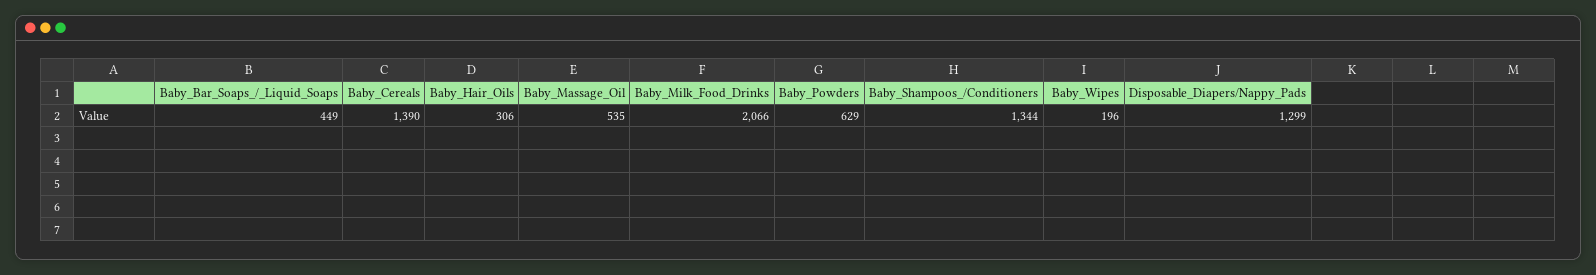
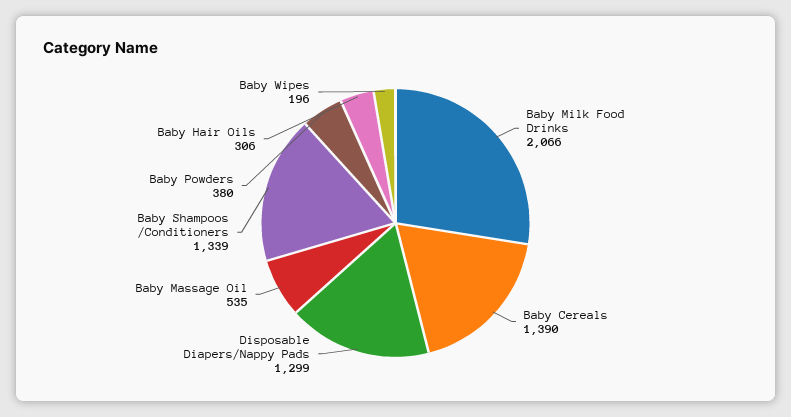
  {
-   "Baby_Bar_Soaps_/_Liquid_Soaps": 449,
    "Baby_Cereals": 1390,
    "Baby_Hair_Oils": 306,
    "Baby_Massage_Oil": 535,
    "Baby_Milk_Food_Drinks": 2066,
-   "Baby_Powders": 629,
+   "Baby_Powders": 380,
-   "Baby_Shampoos_/Conditioners": 1344,
+   "Baby_Shampoos_/Conditioners": 1339,
    "Baby_Wipes": 196,
    "Disposable_Diapers/Nappy_Pads": 1299
  }

